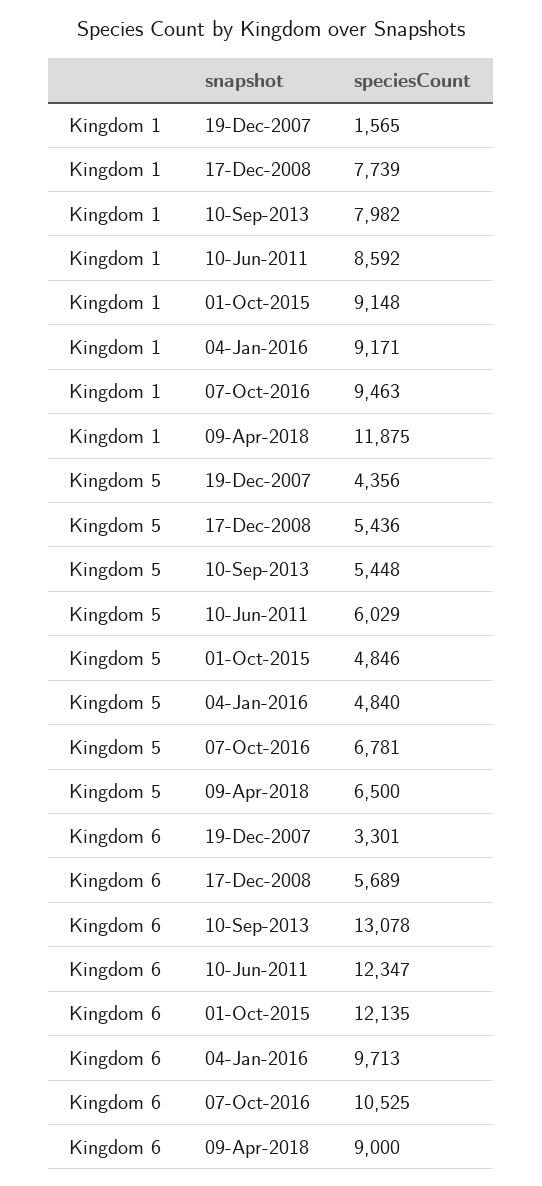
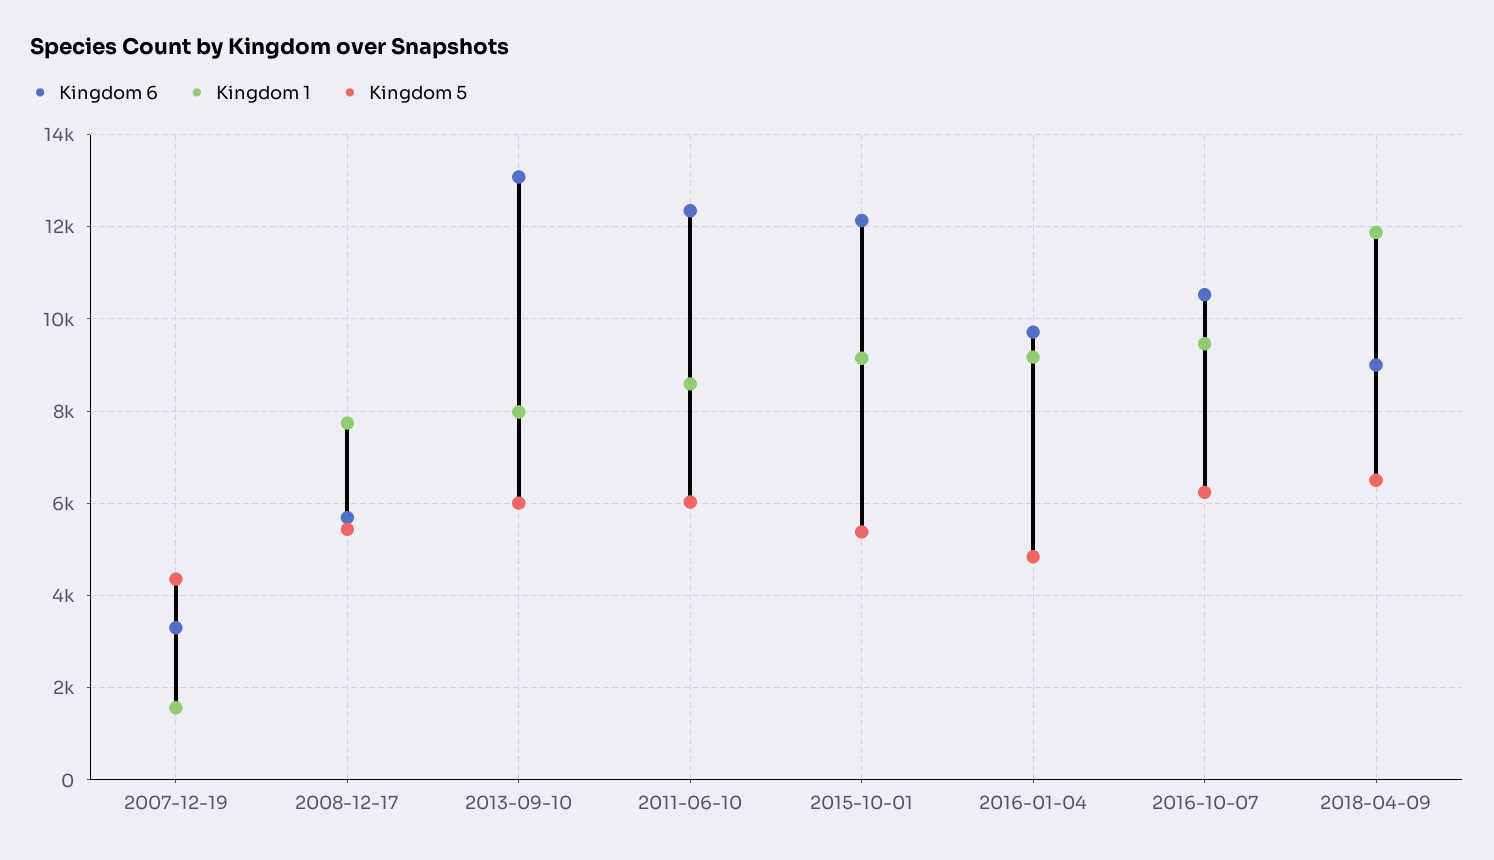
  {
    "Kingdom 1": {
      "19-Dec-2007": 1565,
      "17-Dec-2008": 7739,
      "10-Sep-2013": 7982,
      "10-Jun-2011": 8592,
      "01-Oct-2015": 9148,
      "04-Jan-2016": 9171,
      "07-Oct-2016": 9463,
      "09-Apr-2018": 11875
    },
    "Kingdom 5": {
      "19-Dec-2007": 4356,
      "17-Dec-2008": 5436,
-     "10-Sep-2013": 5448,
+     "10-Sep-2013": 6000,
      "10-Jun-2011": 6029,
-     "01-Oct-2015": 4846,
+     "01-Oct-2015": 5400,
      "04-Jan-2016": 4840,
-     "07-Oct-2016": 6781,
+     "07-Oct-2016": 6200,
      "09-Apr-2018": 6500
    },
    "Kingdom 6": {
      "19-Dec-2007": 3301,
      "17-Dec-2008": 5689,
      "10-Sep-2013": 13078,
      "10-Jun-2011": 12347,
      "01-Oct-2015": 12135,
      "04-Jan-2016": 9713,
      "07-Oct-2016": 10525,
      "09-Apr-2018": 9000
    }
  }

